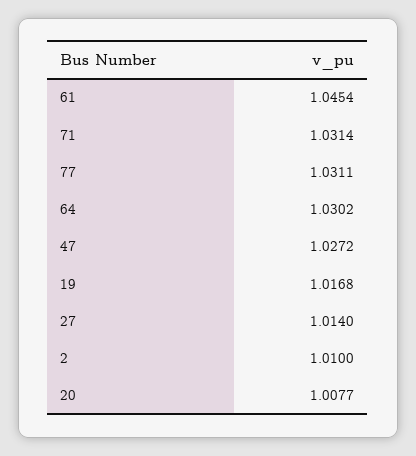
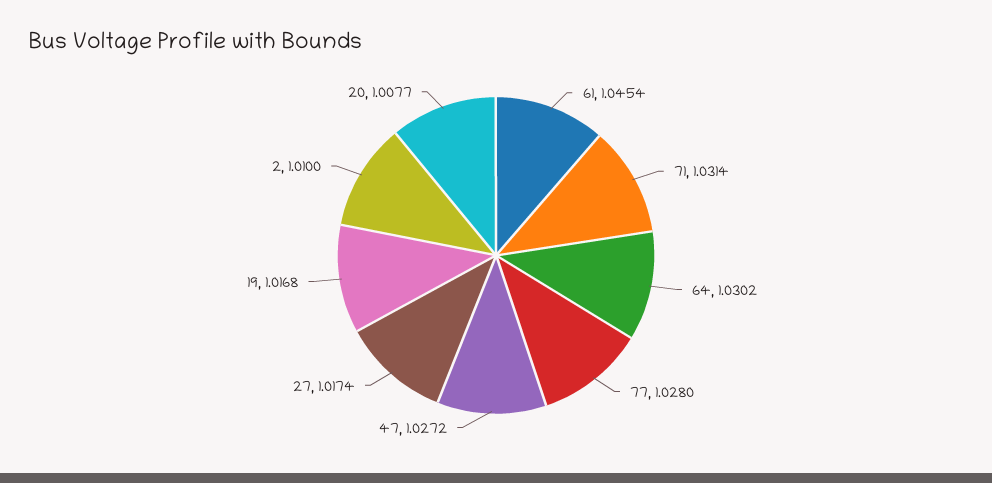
  {
    "61": 1.0454,
    "71": 1.0314,
-   "77": 1.0311,
+   "77": 1.028,
    "64": 1.0302,
    "47": 1.0272,
    "19": 1.0168,
-   "27": 1.014,
+   "27": 1.0174,
    "2": 1.01,
    "20": 1.0077
  }

